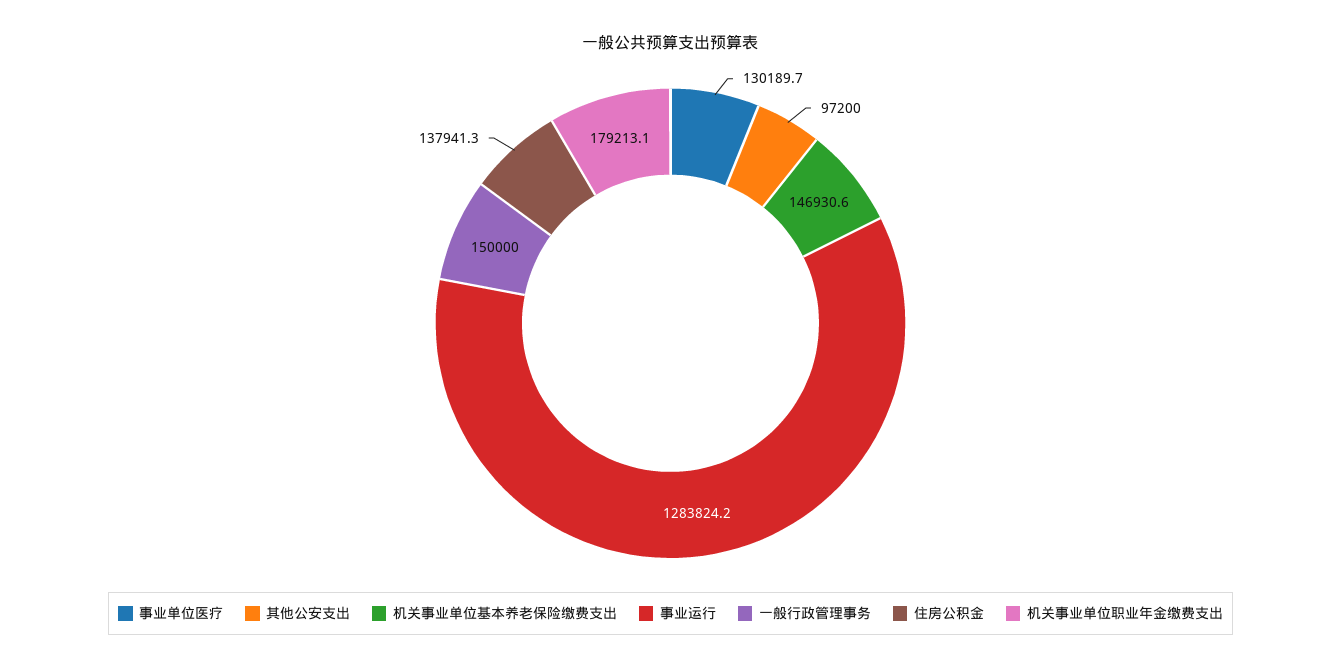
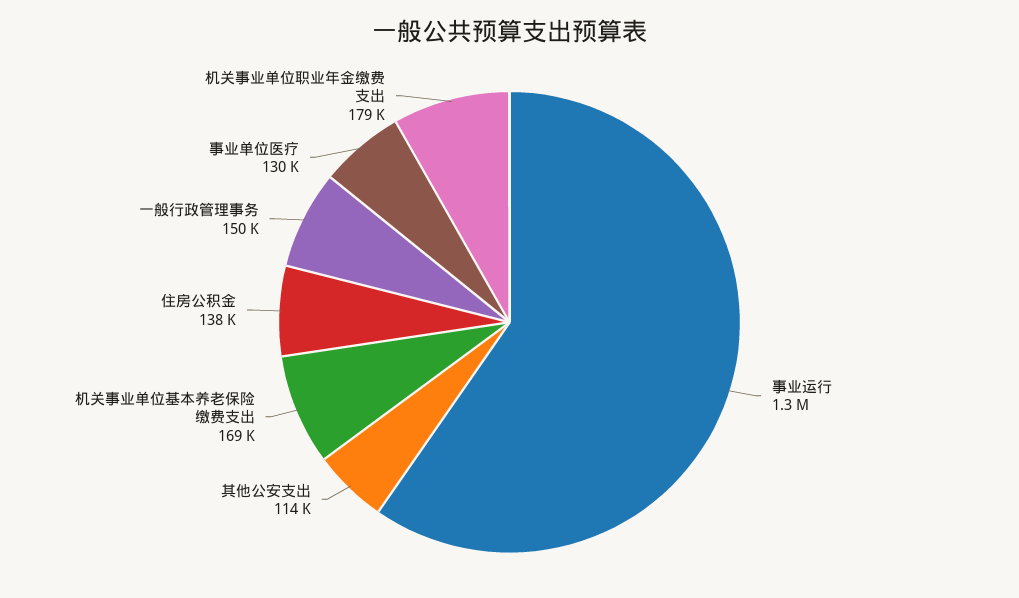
  {
    "事业单位医疗": 130189.7,
-   "其他公安支出": 97200,
+   "其他公安支出": 114000,
-   "机关事业单位基本养老保险缴费支出": 146930.6,
+   "机关事业单位基本养老保险缴费支出": 169000,
    "事业运行": 1283824.2,
    "一般行政管理事务": 150000,
    "住房公积金": 137941.3,
    "机关事业单位职业年金缴费支出": 179213.1
  }

